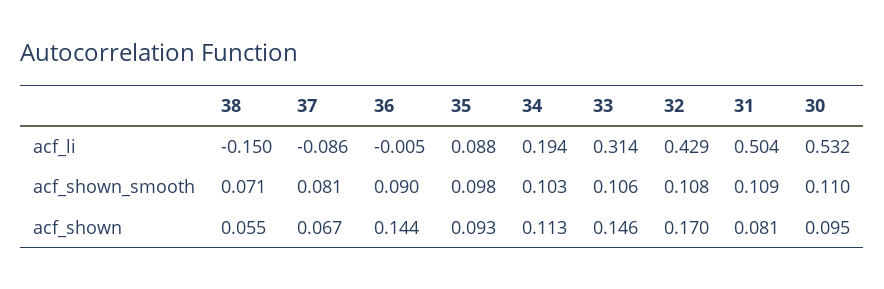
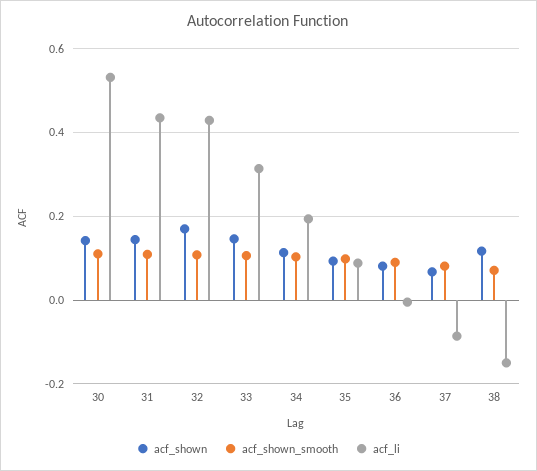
  {
    "acf_li": {
      "38": -0.15,
      "37": -0.086,
      "36": -0.005,
      "35": 0.088,
      "34": 0.194,
      "33": 0.314,
      "32": 0.429,
-     "31": 0.504,
+     "31": 0.44,
      "30": 0.532
    },
    "acf_shown_smooth": {
      "38": 0.071,
      "37": 0.081,
      "36": 0.09,
      "35": 0.098,
      "34": 0.103,
      "33": 0.106,
      "32": 0.108,
      "31": 0.109,
      "30": 0.11
    },
    "acf_shown": {
-     "38": 0.055,
+     "38": 0.12,
      "37": 0.067,
-     "36": 0.144,
+     "36": 0.08,
      "35": 0.093,
      "34": 0.113,
      "33": 0.146,
      "32": 0.17,
-     "31": 0.081,
+     "31": 0.14,
-     "30": 0.095
+     "30": 0.14
    }
  }

